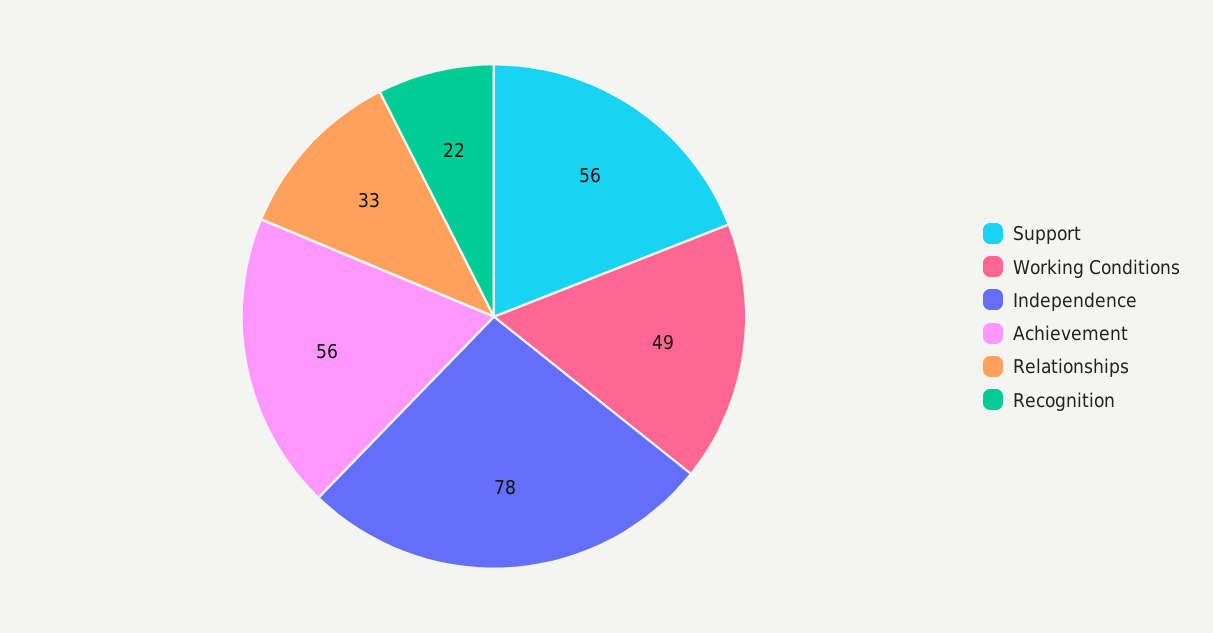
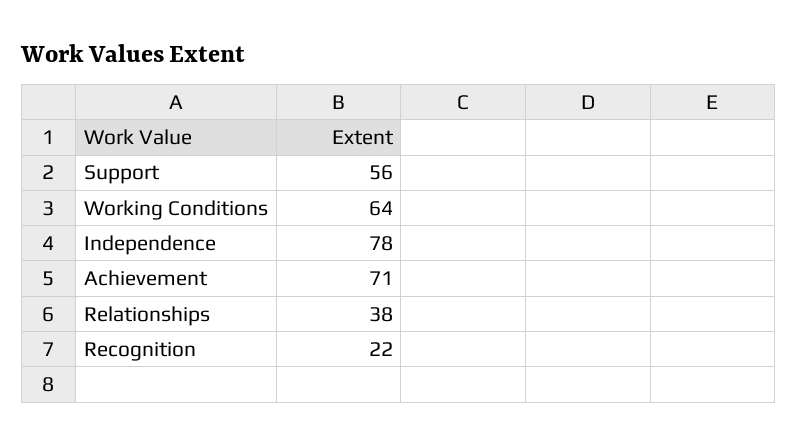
  {
    "Support": 56,
-   "Working Conditions": 49,
+   "Working Conditions": 64,
    "Independence": 78,
-   "Achievement": 56,
+   "Achievement": 71,
-   "Relationships": 33,
+   "Relationships": 38,
    "Recognition": 22
  }

